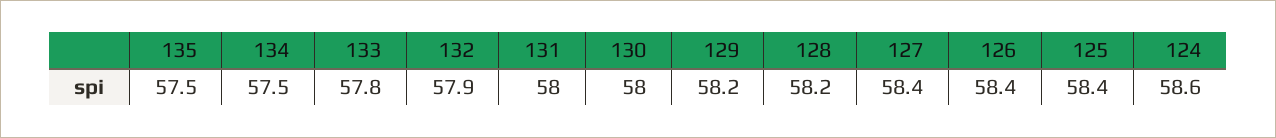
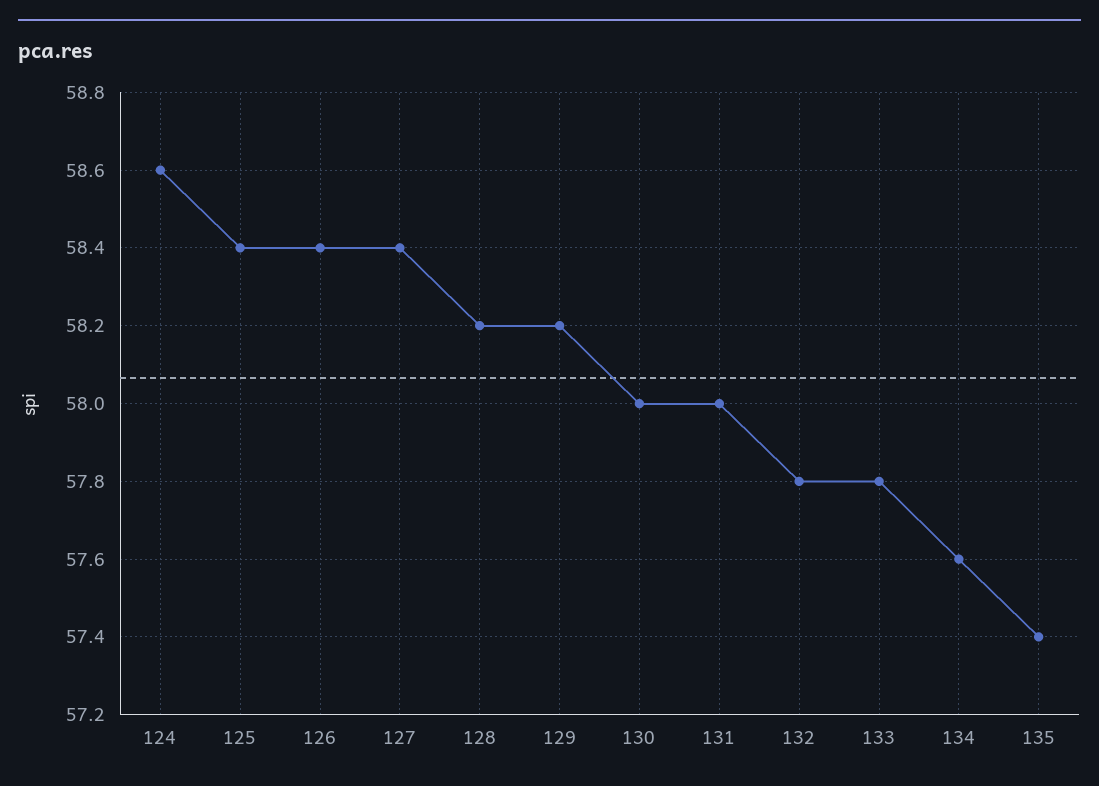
  {
-   "135": 57.5,
+   "135": 57.4,
-   "134": 57.5,
+   "134": 57.6,
    "133": 57.8,
-   "132": 57.9,
+   "132": 57.8,
    "131": 58,
    "130": 58,
    "129": 58.2,
    "128": 58.2,
    "127": 58.4,
    "126": 58.4,
    "125": 58.4,
    "124": 58.6
  }

